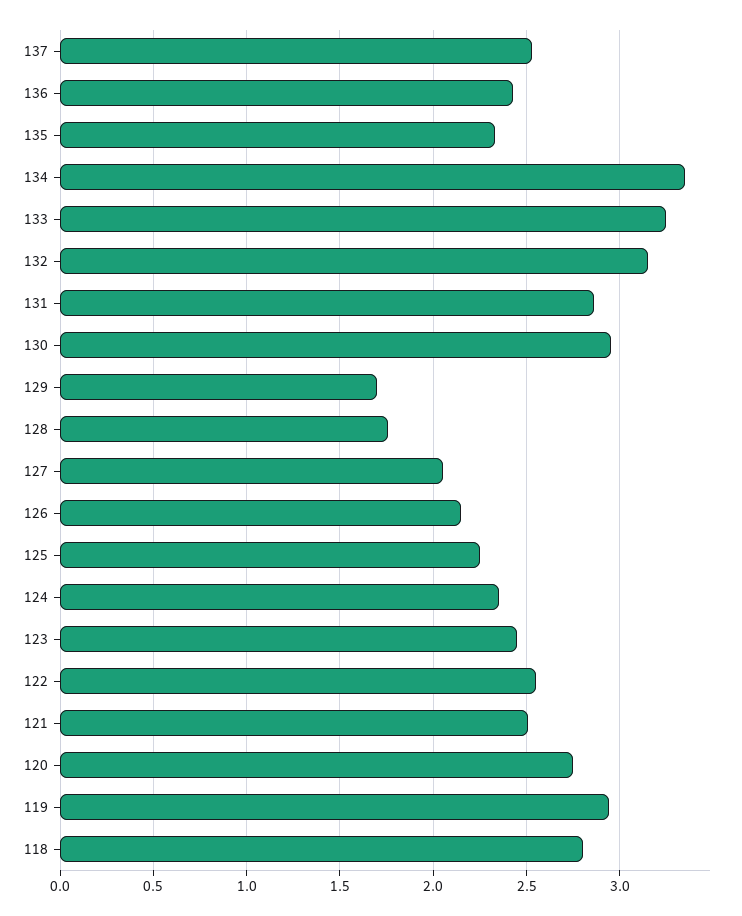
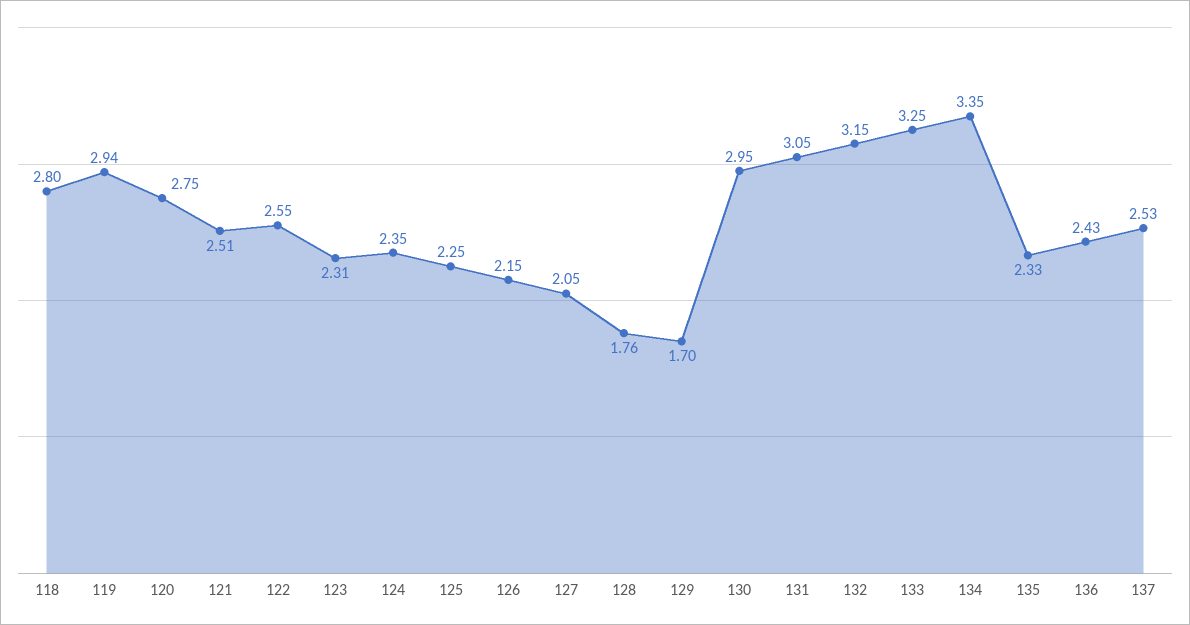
  {
    "137": 2.53,
    "136": 2.43,
    "135": 2.33,
    "134": 3.35,
    "133": 3.25,
    "132": 3.15,
-   "131": 2.85,
+   "131": 3.05,
    "130": 2.95,
    "129": 1.7,
    "128": 1.76,
    "127": 2.05,
    "126": 2.15,
    "125": 2.25,
    "124": 2.35,
-   "123": 2.45,
+   "123": 2.31,
    "122": 2.55,
    "121": 2.51,
    "120": 2.75,
    "119": 2.94,
    "118": 2.8
  }

